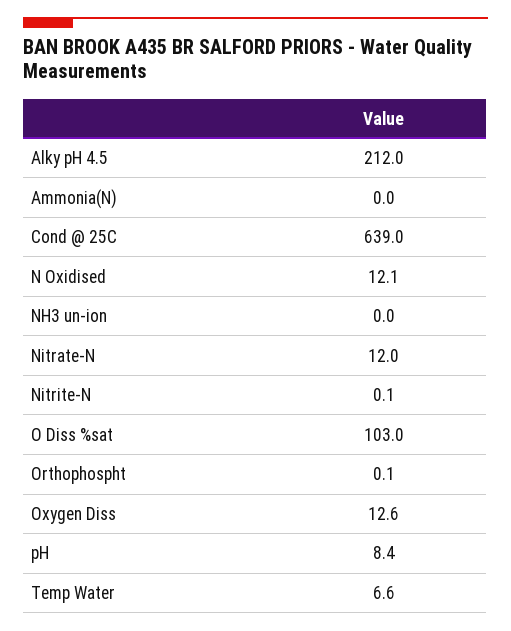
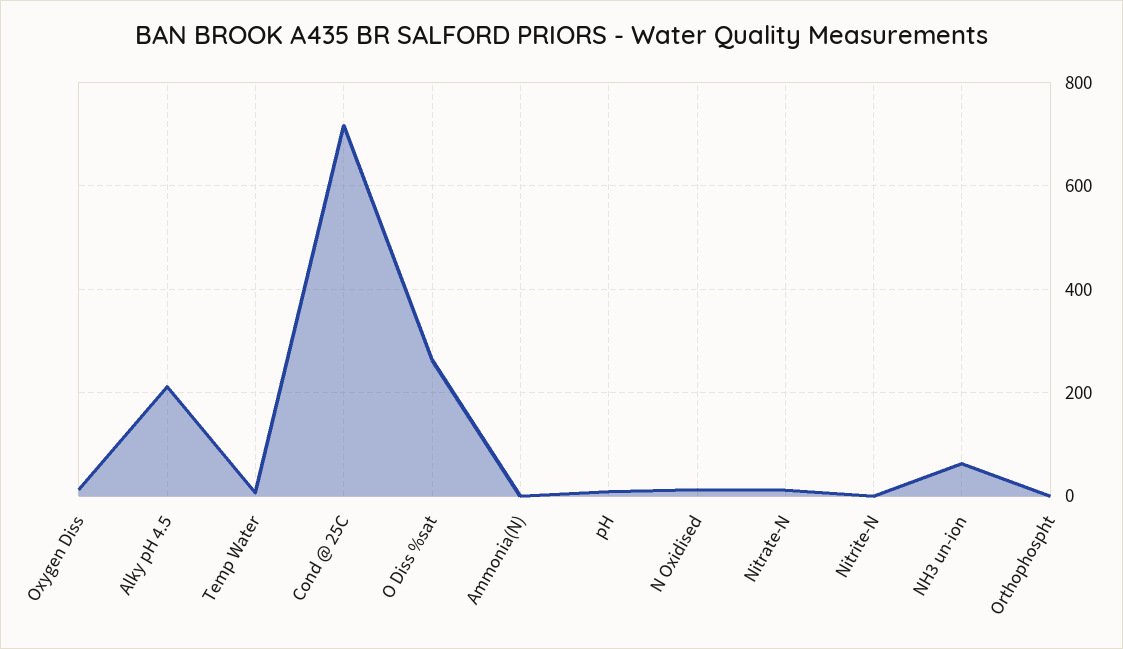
  {
    "Alky pH 4.5": 212,
    "Ammonia(N)": 0,
-   "Cond @ 25C": 639,
+   "Cond @ 25C": 720,
    "N Oxidised": 12.1,
-   "NH3 un-ion": 0,
+   "NH3 un-ion": 60,
    "Nitrate-N": 12,
    "Nitrite-N": 0.1,
-   "O Diss %sat": 103,
+   "O Diss %sat": 260,
    "Orthophospht": 0.1,
    "Oxygen Diss": 12.6,
    "pH": 8.4,
    "Temp Water": 6.6
  }

